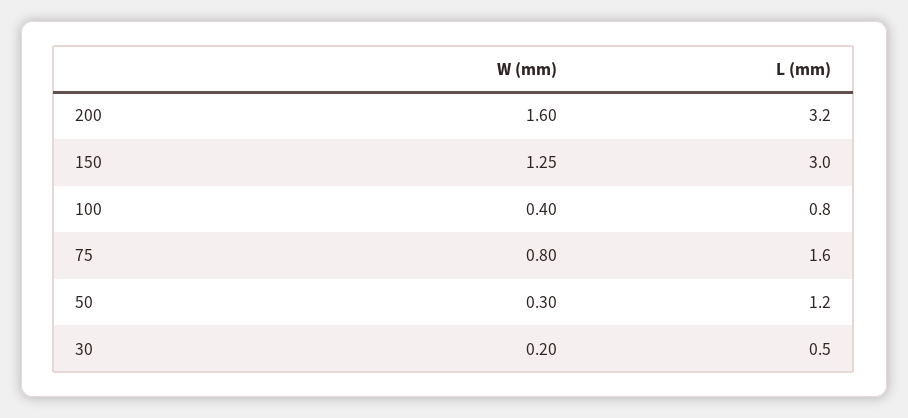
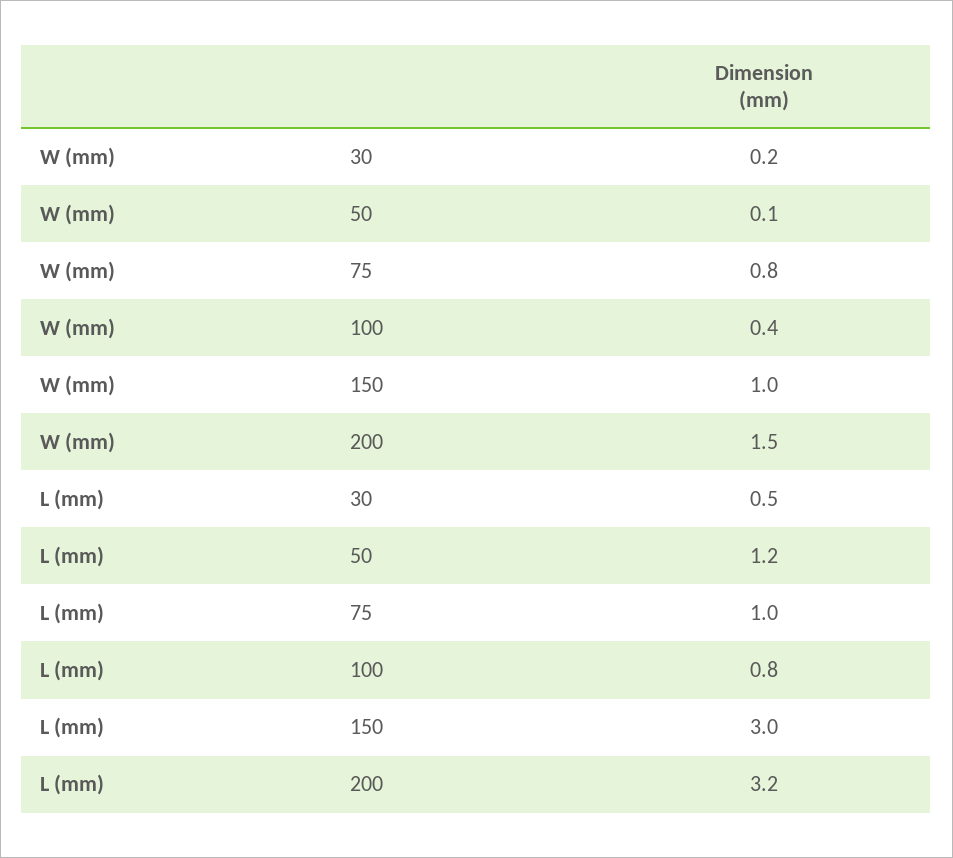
  {
    "W (mm)": {
-     "200": 1.6,
+     "200": 1.5,
-     "150": 1.25,
+     "150": 1,
      "100": 0.4,
      "75": 0.8,
-     "50": 0.3,
+     "50": 0.1,
      "30": 0.2
    },
    "L (mm)": {
      "200": 3.2,
      "150": 3,
      "100": 0.8,
-     "75": 1.6,
+     "75": 1,
      "50": 1.2,
      "30": 0.5
    }
  }

